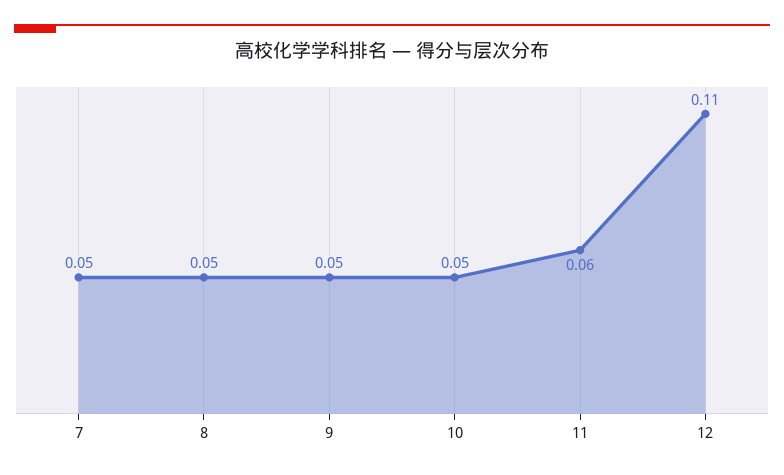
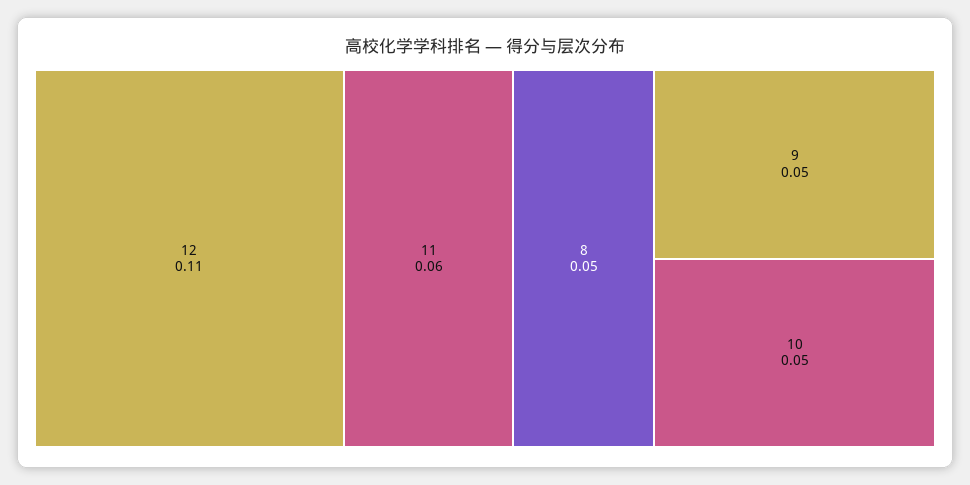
  {
-   "7": 0.05,
    "8": 0.05,
    "9": 0.05,
    "10": 0.05,
    "11": 0.06,
    "12": 0.11
  }

